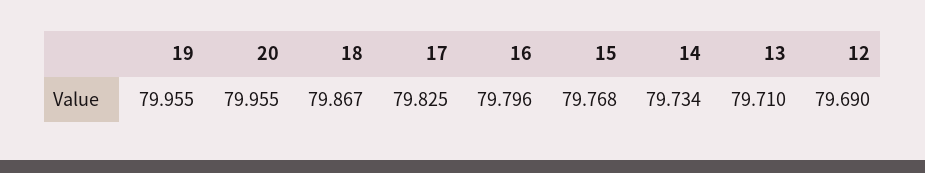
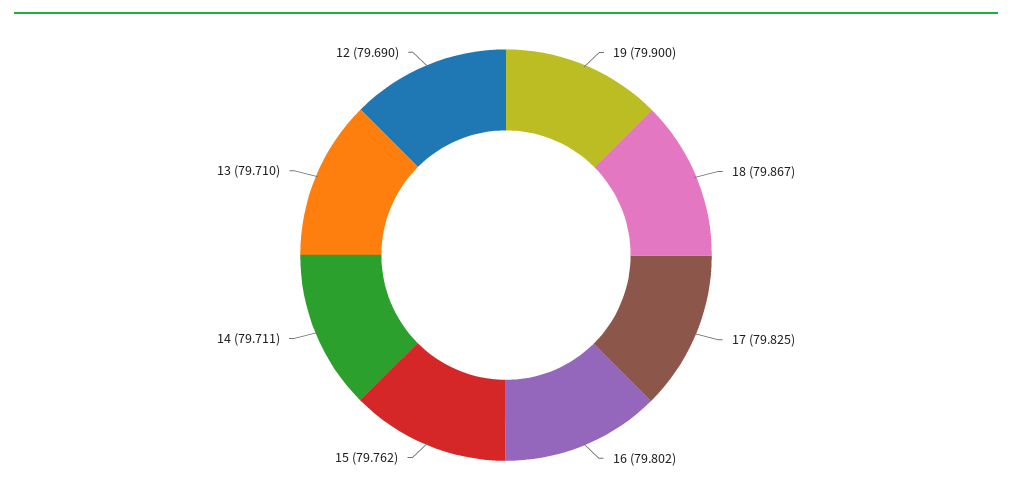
  {
-   "19": 79.955,
+   "19": 79.9,
-   "20": 79.955,
    "18": 79.867,
    "17": 79.825,
-   "16": 79.796,
+   "16": 79.802,
-   "15": 79.768,
+   "15": 79.762,
-   "14": 79.734,
+   "14": 79.711,
    "13": 79.71,
    "12": 79.69
  }

